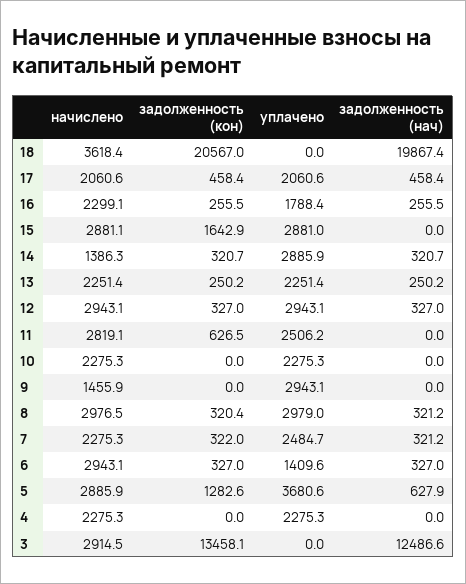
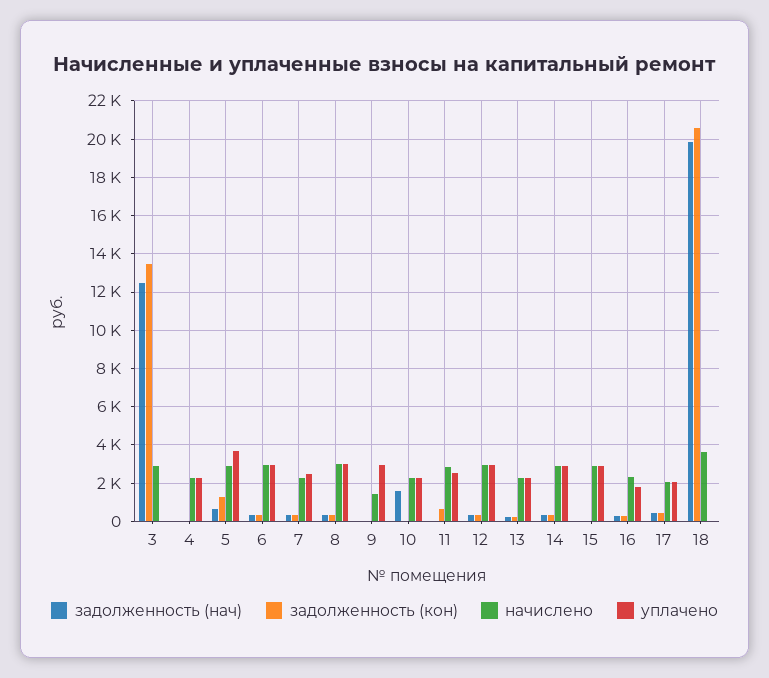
  {
    "начислено": {
      "18": 3618.4,
      "17": 2060.6,
      "16": 2299.1,
      "15": 2881.1,
-     "14": 1386.3,
+     "14": 3000,
      "13": 2251.4,
      "12": 2943.1,
      "11": 2819.1,
      "10": 2275.3,
      "9": 1455.9,
      "8": 2976.5,
      "7": 2275.3,
      "6": 2943.1,
      "5": 2885.9,
      "4": 2275.3,
      "3": 2914.5
    },
    "задолженность (кон)": {
      "18": 20567,
      "17": 458.4,
      "16": 255.5,
-     "15": 1642.9,
+     "15": 0,
      "14": 320.7,
      "13": 250.2,
      "12": 327,
      "11": 626.5,
      "10": 0,
      "9": 0,
      "8": 320.4,
      "7": 322,
      "6": 327,
      "5": 1282.6,
      "4": 0,
      "3": 13458.1
    },
    "уплачено": {
      "18": 0,
      "17": 2060.6,
      "16": 1788.4,
      "15": 2881,
      "14": 2885.9,
      "13": 2251.4,
      "12": 2943.1,
      "11": 2506.2,
      "10": 2275.3,
      "9": 2943.1,
      "8": 2979,
      "7": 2484.7,
-     "6": 1409.6,
+     "6": 3000,
      "5": 3680.6,
      "4": 2275.3,
      "3": 0
    },
    "задолженность (нач)": {
      "18": 19867.4,
      "17": 458.4,
      "16": 255.5,
      "15": 0,
      "14": 320.7,
      "13": 250.2,
      "12": 327,
      "11": 0,
-     "10": 0,
+     "10": 1500,
      "9": 0,
      "8": 321.2,
      "7": 321.2,
      "6": 327,
      "5": 627.9,
      "4": 0,
      "3": 12486.6
    }
  }

